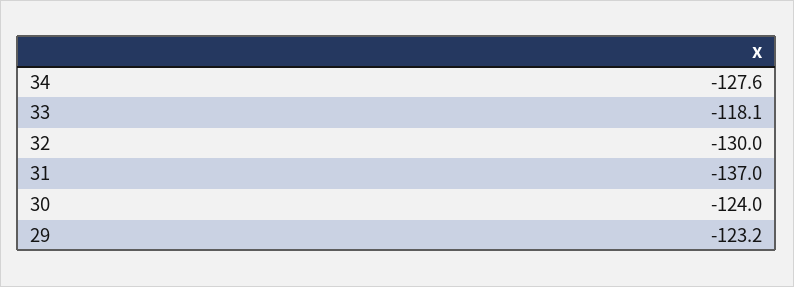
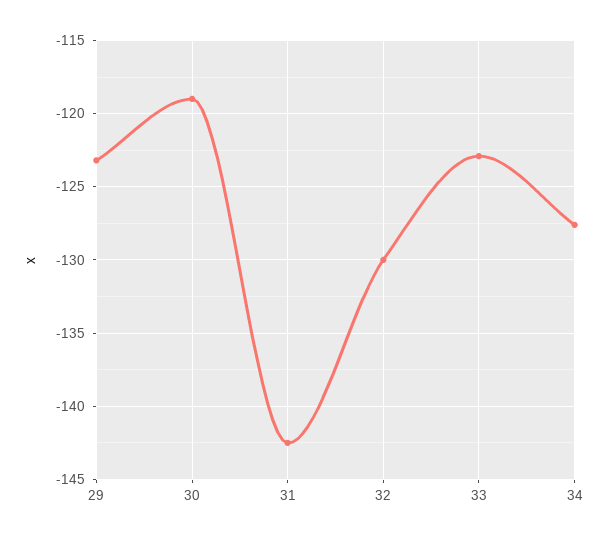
  {
    "34": -127.6,
-   "33": -118.1,
+   "33": -123,
    "32": -130,
-   "31": -137,
+   "31": -142.5,
-   "30": -124,
+   "30": -119,
    "29": -123.2
  }

